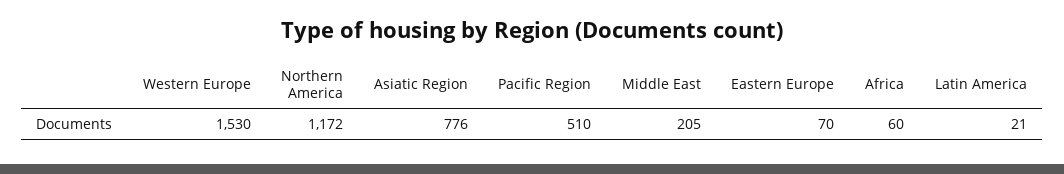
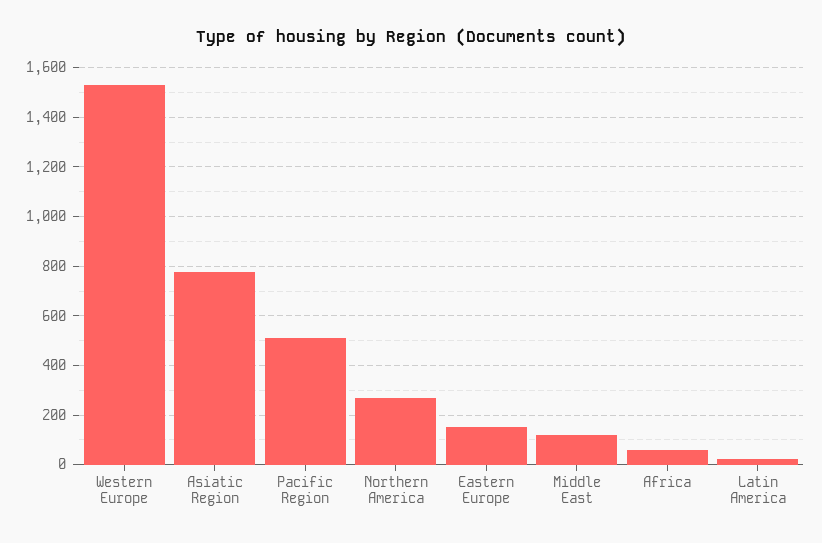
  {
    "Western Europe": 1530,
-   "Northern America": 1172,
+   "Northern America": 275,
    "Asiatic Region": 776,
    "Pacific Region": 510,
-   "Middle East": 205,
+   "Middle East": 125,
-   "Eastern Europe": 70,
+   "Eastern Europe": 150,
    "Africa": 60,
    "Latin America": 21
  }

